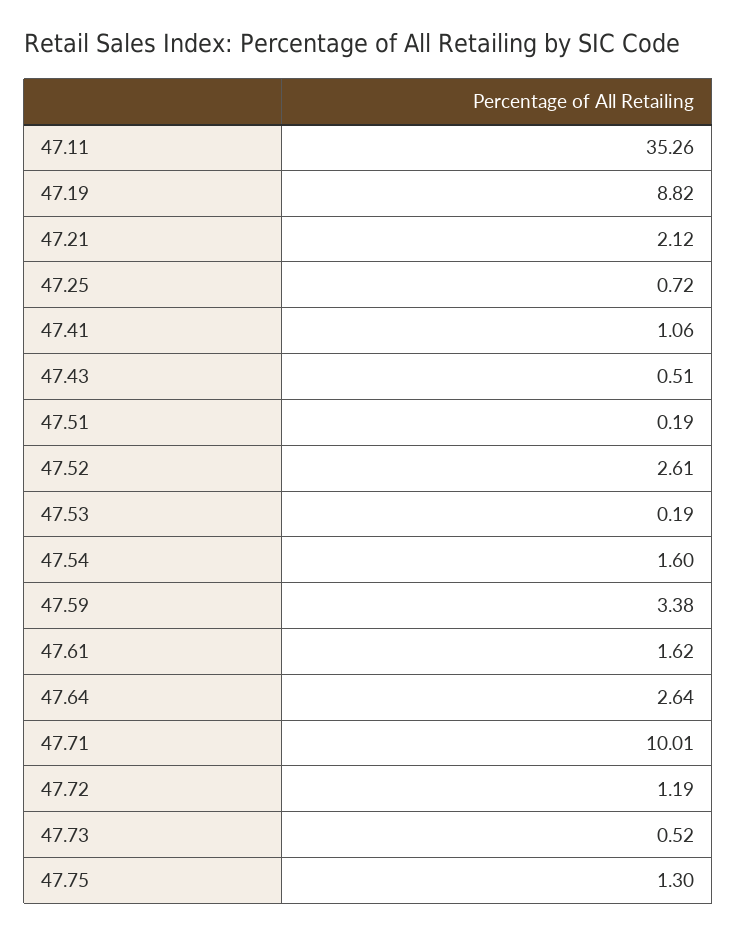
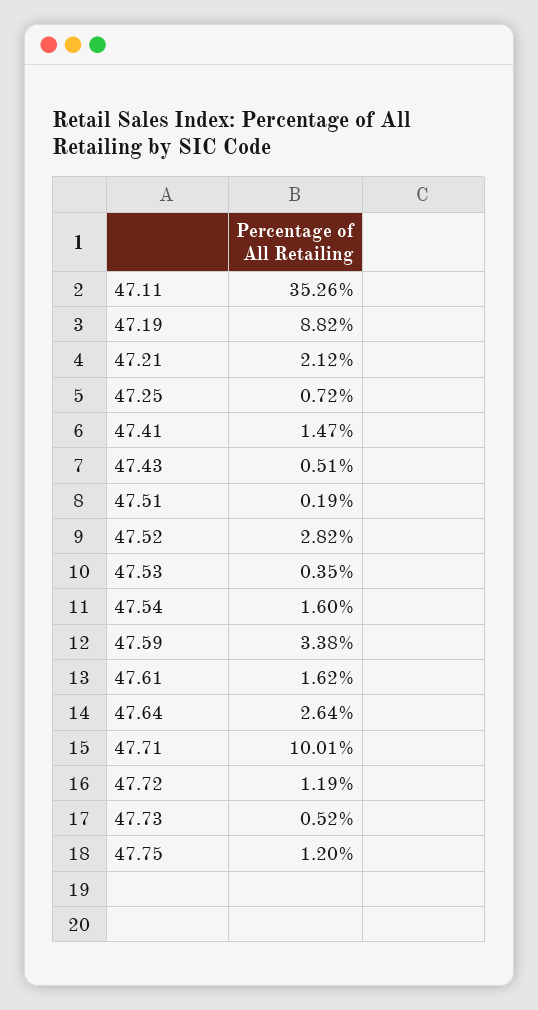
  {
    "47.11": 35.26,
    "47.19": 8.82,
    "47.21": 2.12,
    "47.25": 0.72,
-   "47.41": 1.06,
+   "47.41": 1.47,
    "47.43": 0.51,
    "47.51": 0.19,
-   "47.52": 2.61,
+   "47.52": 2.82,
-   "47.53": 0.19,
+   "47.53": 0.35,
    "47.54": 1.6,
    "47.59": 3.38,
    "47.61": 1.62,
    "47.64": 2.64,
    "47.71": 10.01,
    "47.72": 1.19,
    "47.73": 0.52,
-   "47.75": 1.3
+   "47.75": 1.2
  }

